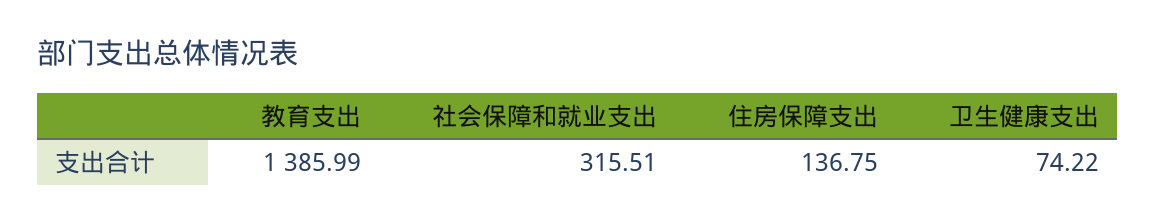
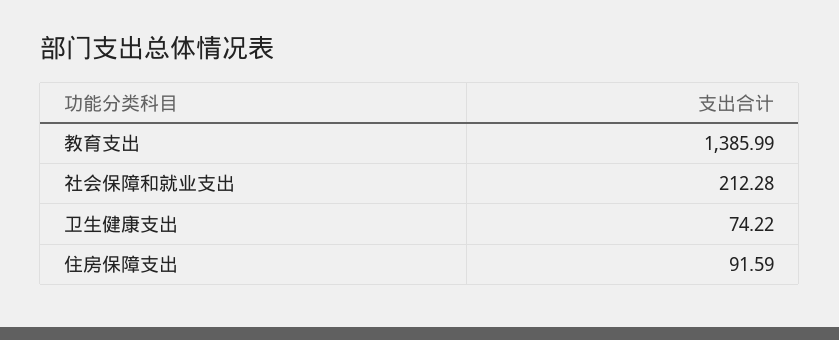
  {
    "教育支出": 1385.99,
-   "社会保障和就业支出": 315.51,
+   "社会保障和就业支出": 212.28,
-   "住房保障支出": 136.75,
+   "住房保障支出": 91.59,
    "卫生健康支出": 74.22
  }

